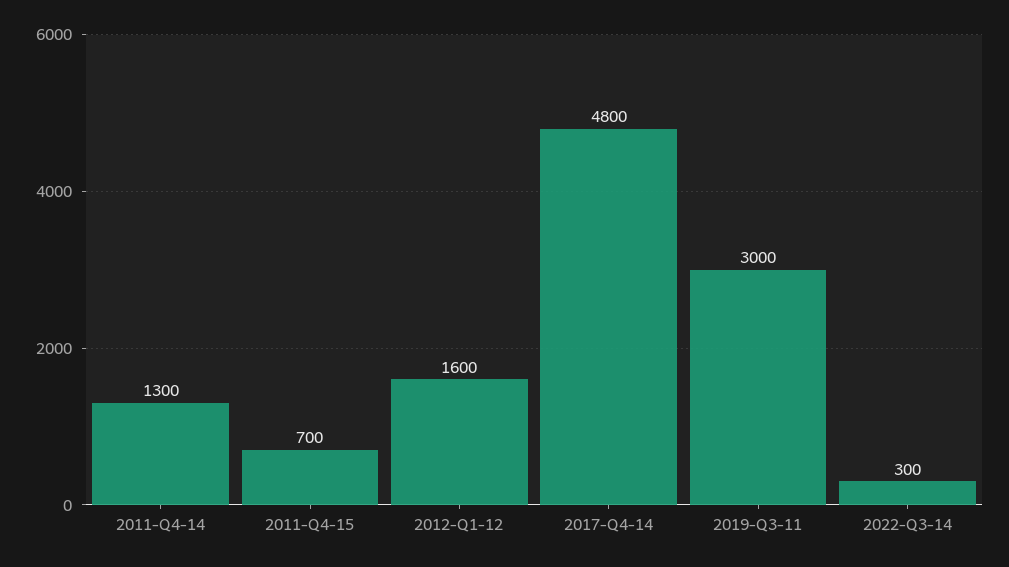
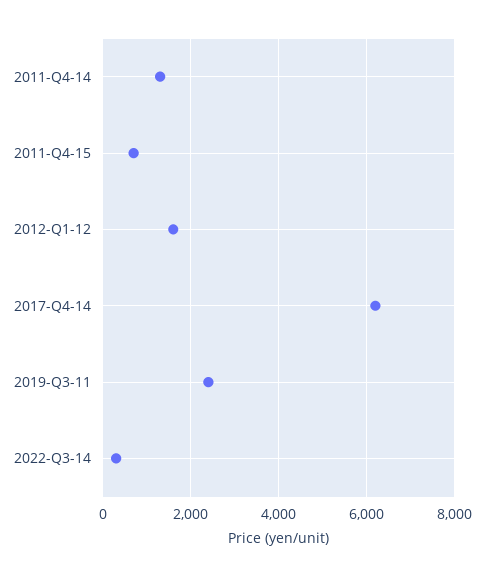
  {
    "2011-Q4-14": 1300,
    "2011-Q4-15": 700,
    "2012-Q1-12": 1600,
-   "2017-Q4-14": 4800,
+   "2017-Q4-14": 6200,
-   "2019-Q3-11": 3000,
+   "2019-Q3-11": 2400,
    "2022-Q3-14": 300
  }

